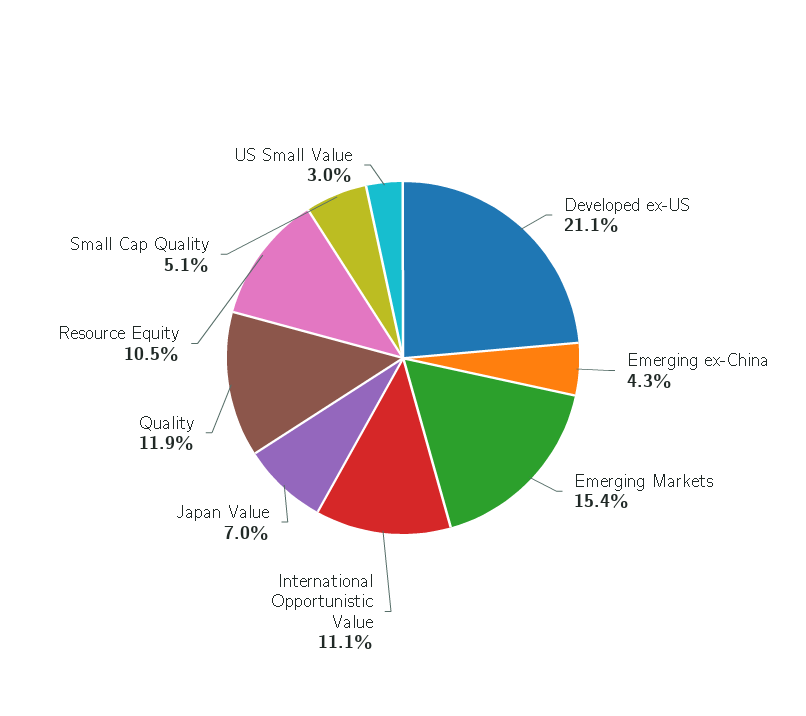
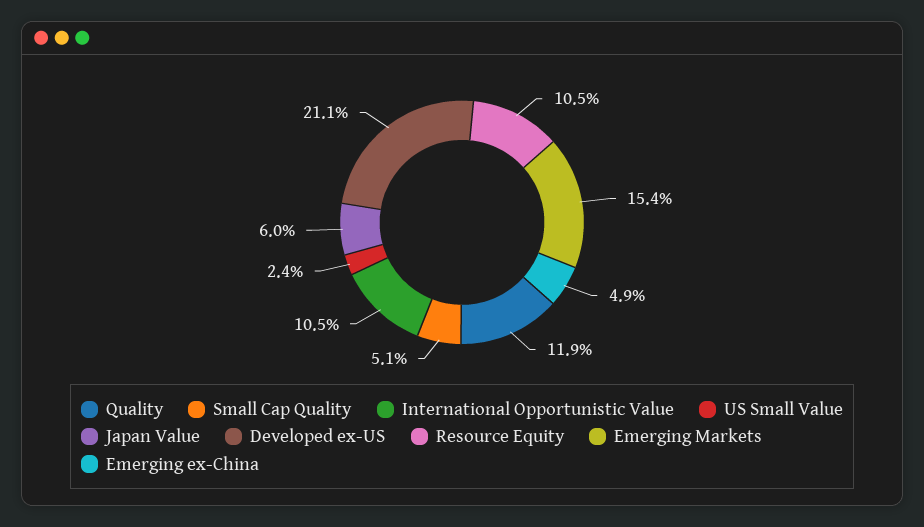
  {
    "Developed ex-US": 21.1,
-   "Emerging ex-China": 4.3,
+   "Emerging ex-China": 4.9,
    "Emerging Markets": 15.4,
-   "International Opportunistic Value": 11.1,
+   "International Opportunistic Value": 10.5,
-   "Japan Value": 7,
+   "Japan Value": 6,
    "Quality": 11.9,
    "Resource Equity": 10.5,
    "Small Cap Quality": 5.1,
-   "US Small Value": 3
+   "US Small Value": 2.4
  }

